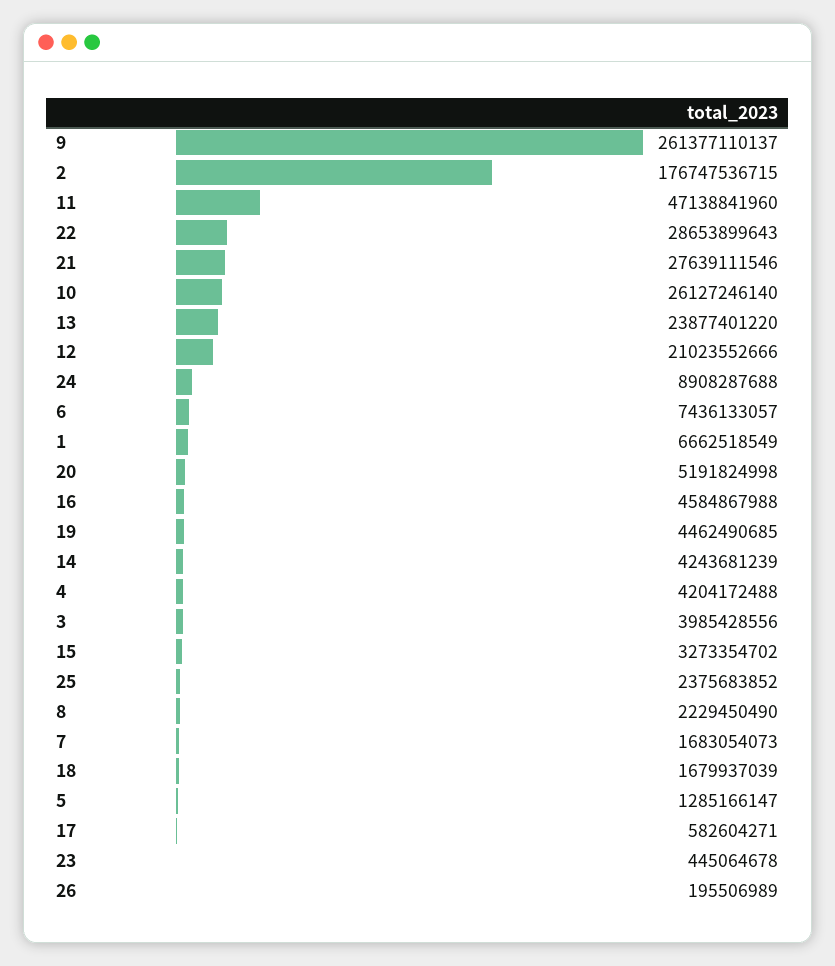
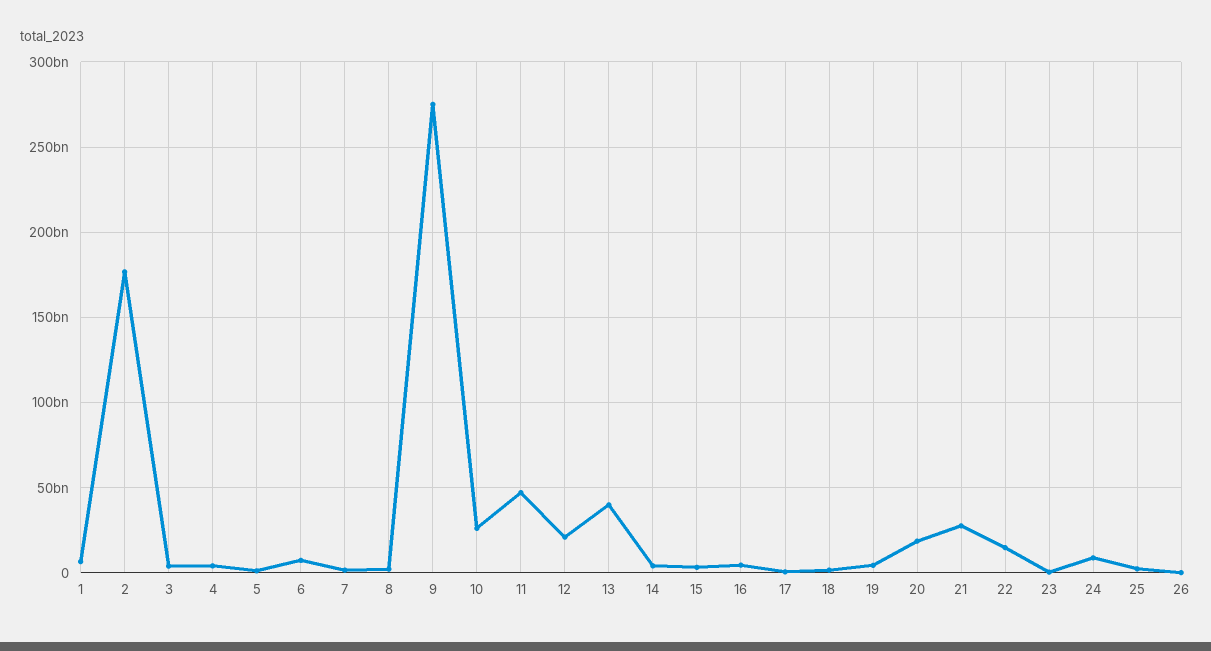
  {
-   "9": 261377110137,
+   "9": 275000000000,
    "2": 176747536715,
    "11": 47138841960,
-   "22": 28653899643,
+   "22": 15000000000,
    "21": 27639111546,
    "10": 26127246140,
-   "13": 23877401220,
+   "13": 40000000000,
    "12": 21023552666,
    "24": 8908287688,
    "6": 7436133057,
    "1": 6662518549,
-   "20": 5191824998,
+   "20": 20000000000,
    "16": 4584867988,
    "19": 4462490685,
    "14": 4243681239,
    "4": 4204172488,
    "3": 3985428556,
    "15": 3273354702,
    "25": 2375683852,
    "8": 2229450490,
    "7": 1683054073,
    "18": 1679937039,
    "5": 1285166147,
    "17": 582604271,
    "23": 445064678,
    "26": 195506989
  }

